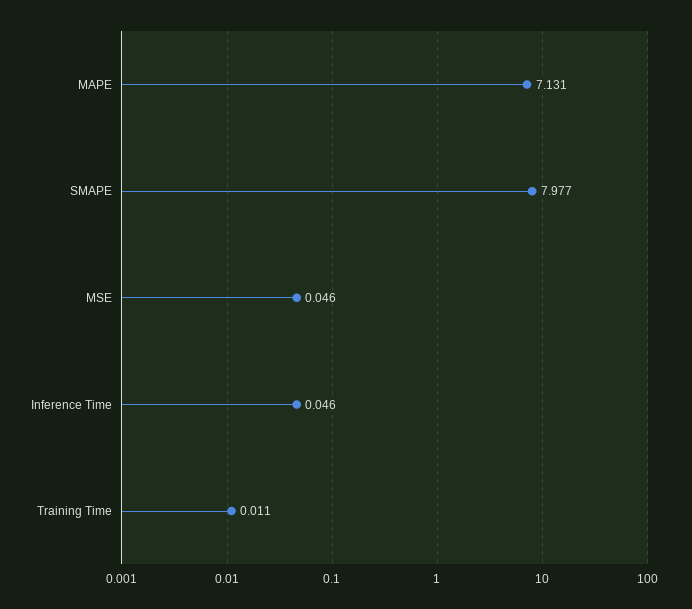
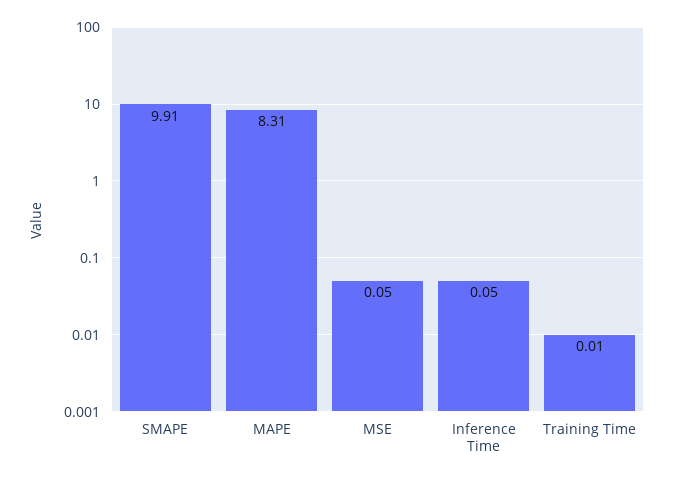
  {
-   "MAPE": 7.131,
+   "MAPE": 8.31,
-   "SMAPE": 7.977,
+   "SMAPE": 9.91,
    "MSE": 0.046,
    "Inference Time": 0.046,
    "Training Time": 0.011
  }

